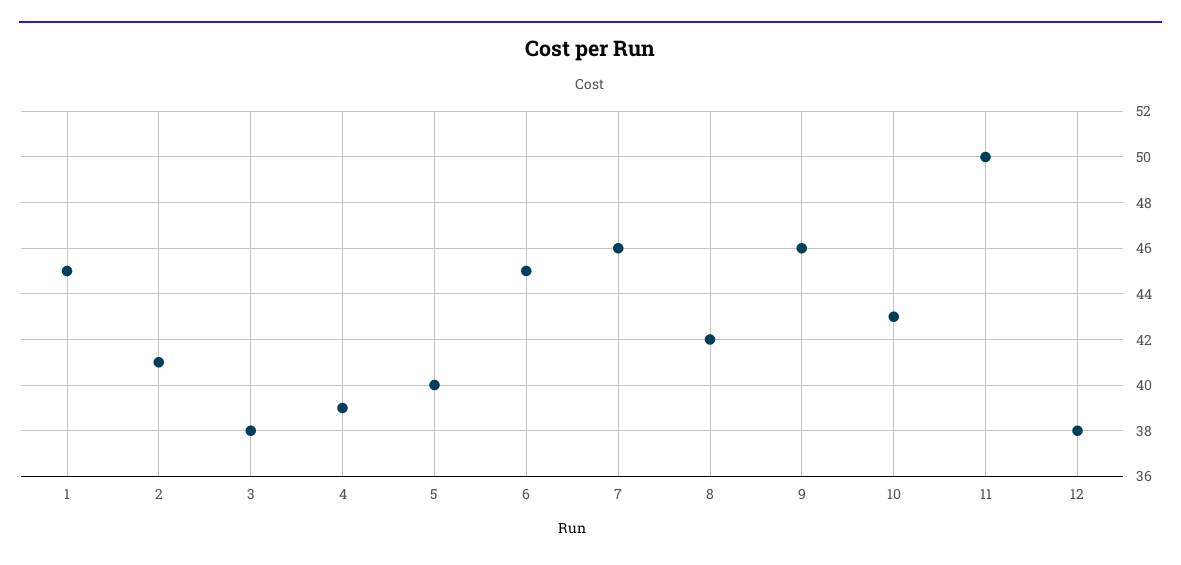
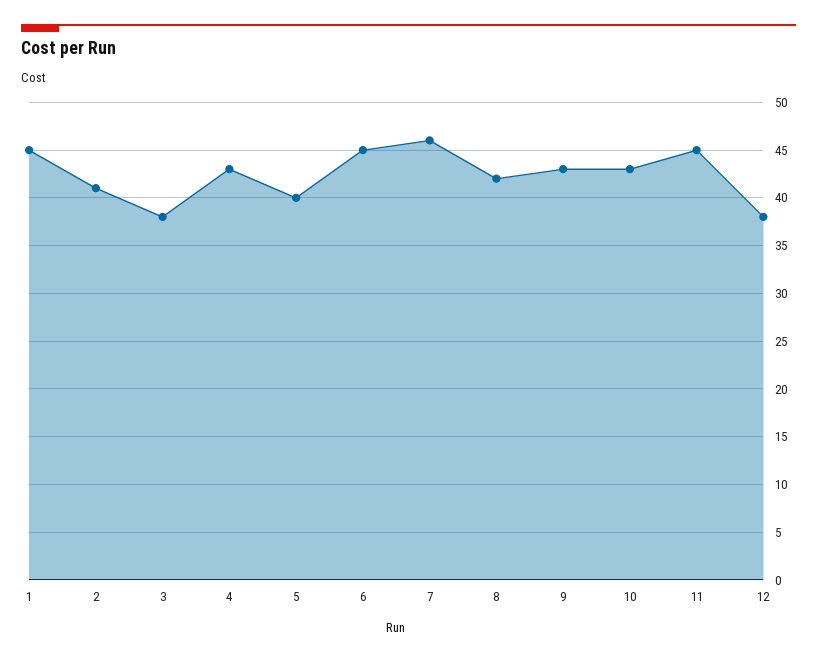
  {
    "1": 45,
    "2": 41,
    "3": 38,
-   "4": 39,
+   "4": 43,
    "5": 40,
    "6": 45,
    "7": 46,
    "8": 42,
-   "9": 46,
+   "9": 43,
    "10": 43,
-   "11": 50,
+   "11": 45,
    "12": 38
  }

